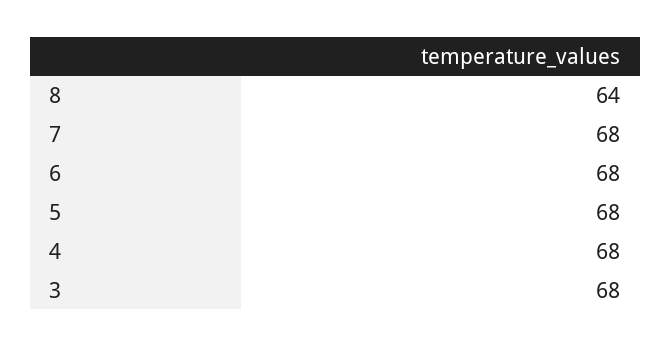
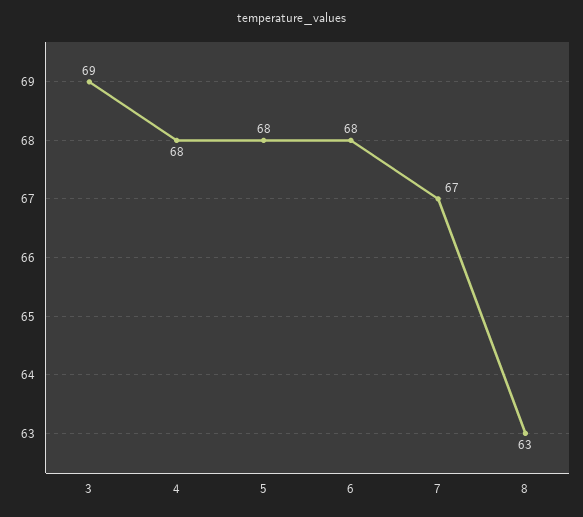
  {
-   "8": 64,
+   "8": 63,
-   "7": 68,
+   "7": 67,
    "6": 68,
    "5": 68,
    "4": 68,
-   "3": 68
+   "3": 69
  }

